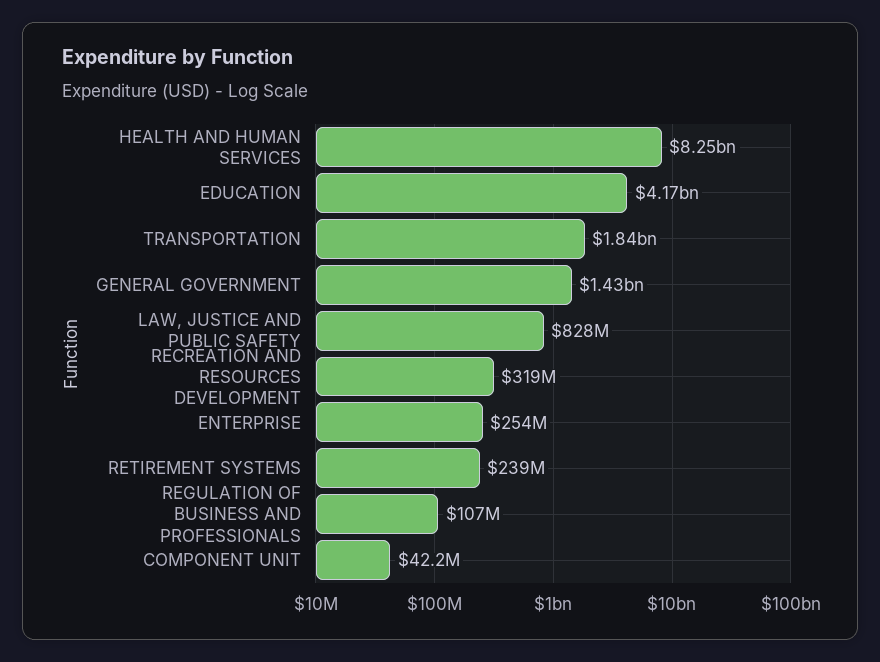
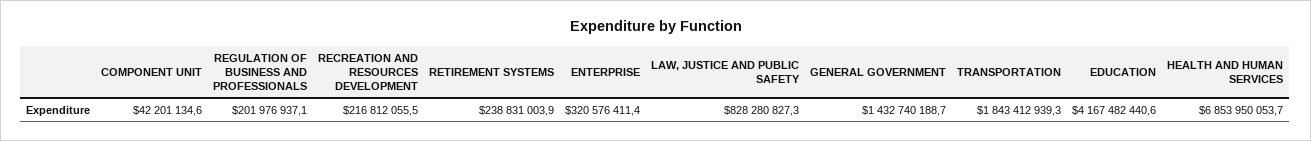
  {
-   "HEALTH AND HUMAN SERVICES": 8250000000,
+   "HEALTH AND HUMAN SERVICES": 6853950053.7,
    "EDUCATION": 4167482440.6,
    "TRANSPORTATION": 1843412939.3,
    "GENERAL GOVERNMENT": 1432740188.7,
    "LAW, JUSTICE AND PUBLIC SAFETY": 828280827.3,
-   "RECREATION AND RESOURCES DEVELOPMENT": 319000000,
+   "RECREATION AND RESOURCES DEVELOPMENT": 216812055.5,
-   "ENTERPRISE": 254000000,
+   "ENTERPRISE": 320576411.4,
    "RETIREMENT SYSTEMS": 238831003.9,
-   "REGULATION OF BUSINESS AND PROFESSIONALS": 107000000,
+   "REGULATION OF BUSINESS AND PROFESSIONALS": 201976937.1,
    "COMPONENT UNIT": 42201134.6
  }

